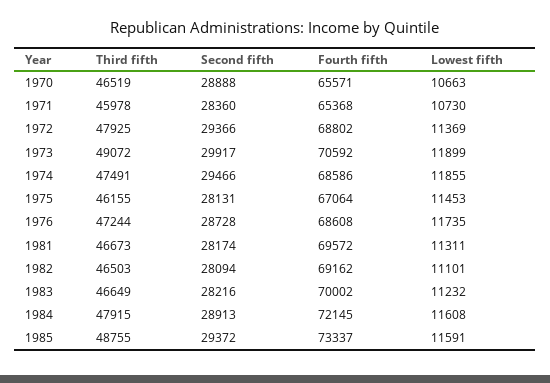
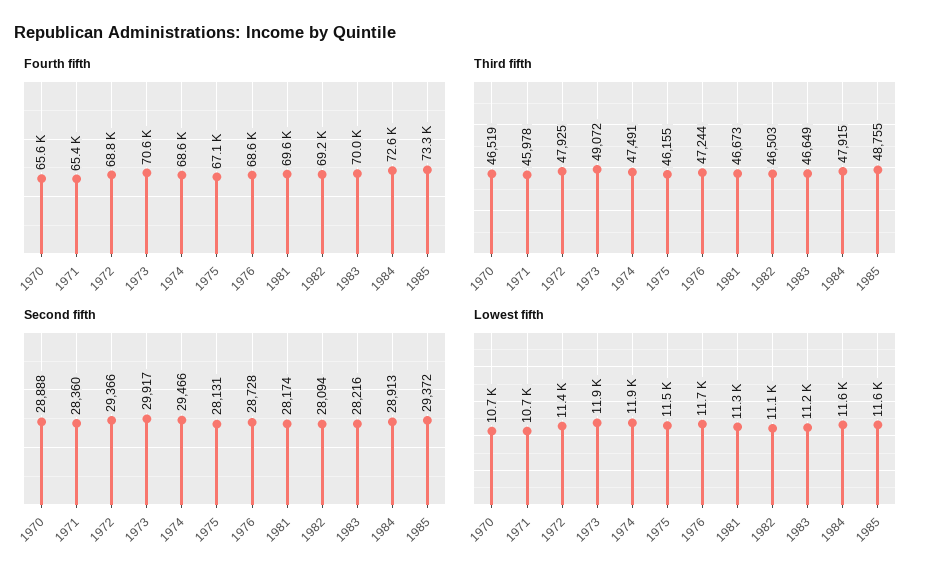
  {
    "Third fifth": {
      "1970": 46519,
      "1971": 45978,
      "1972": 47925,
      "1973": 49072,
      "1974": 47491,
      "1975": 46155,
      "1976": 47244,
      "1981": 46673,
      "1982": 46503,
      "1983": 46649,
      "1984": 47915,
      "1985": 48755
    },
    "Second fifth": {
      "1970": 28888,
      "1971": 28360,
      "1972": 29366,
      "1973": 29917,
      "1974": 29466,
      "1975": 28131,
      "1976": 28728,
      "1981": 28174,
      "1982": 28094,
      "1983": 28216,
      "1984": 28913,
      "1985": 29372
    },
    "Fourth fifth": {
      "1970": 65571,
      "1971": 65368,
      "1972": 68802,
      "1973": 70592,
      "1974": 68586,
      "1975": 67064,
      "1976": 68608,
      "1981": 69572,
      "1982": 69162,
      "1983": 70002,
-     "1984": 72145,
+     "1984": 72600,
      "1985": 73337
    },
    "Lowest fifth": {
      "1970": 10663,
      "1971": 10730,
      "1972": 11369,
      "1973": 11899,
      "1974": 11855,
      "1975": 11453,
      "1976": 11735,
      "1981": 11311,
      "1982": 11101,
      "1983": 11232,
      "1984": 11608,
      "1985": 11591
    }
  }

